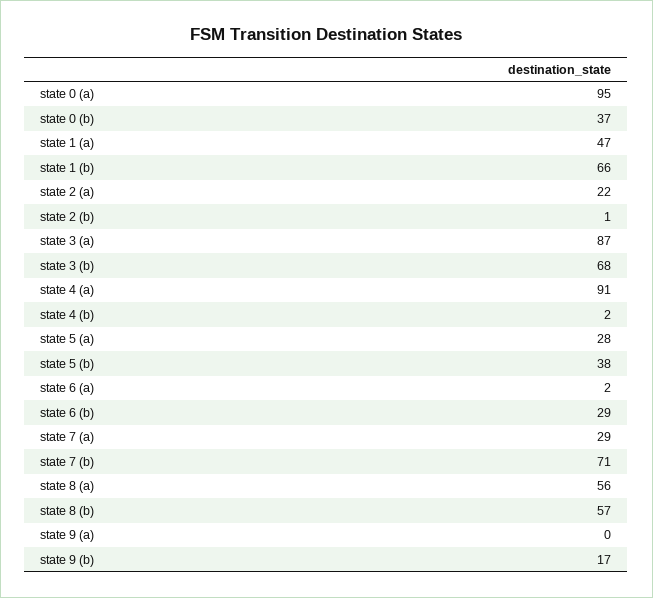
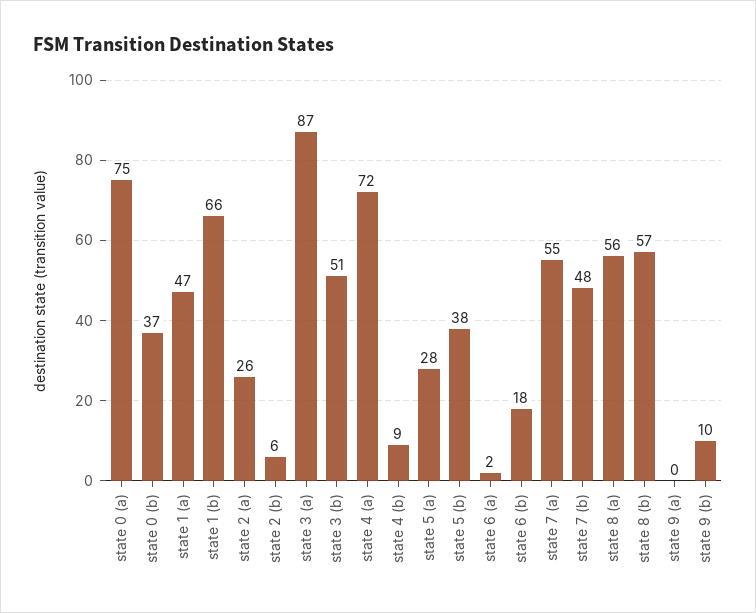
  {
-   "state 0 (a)": 95,
+   "state 0 (a)": 75,
    "state 0 (b)": 37,
    "state 1 (a)": 47,
    "state 1 (b)": 66,
-   "state 2 (a)": 22,
+   "state 2 (a)": 26,
-   "state 2 (b)": 1,
+   "state 2 (b)": 6,
    "state 3 (a)": 87,
-   "state 3 (b)": 68,
+   "state 3 (b)": 51,
-   "state 4 (a)": 91,
+   "state 4 (a)": 72,
-   "state 4 (b)": 2,
+   "state 4 (b)": 9,
    "state 5 (a)": 28,
    "state 5 (b)": 38,
    "state 6 (a)": 2,
-   "state 6 (b)": 29,
+   "state 6 (b)": 18,
-   "state 7 (a)": 29,
+   "state 7 (a)": 55,
-   "state 7 (b)": 71,
+   "state 7 (b)": 48,
    "state 8 (a)": 56,
    "state 8 (b)": 57,
    "state 9 (a)": 0,
-   "state 9 (b)": 17
+   "state 9 (b)": 10
  }

